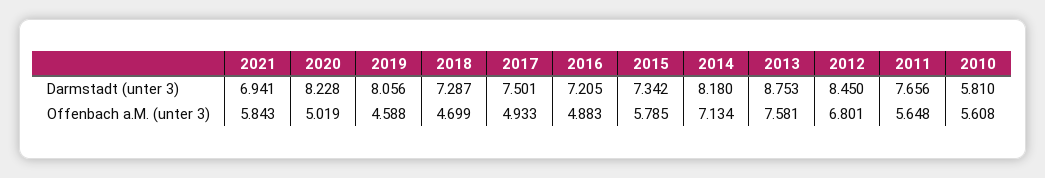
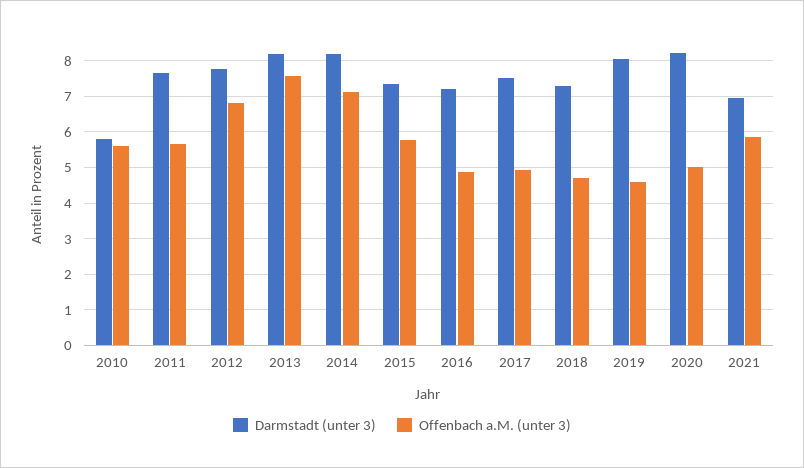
  {
    "Darmstadt (unter 3)": {
      "2021": 6.941,
      "2020": 8.228,
      "2019": 8.056,
      "2018": 7.287,
      "2017": 7.501,
      "2016": 7.205,
      "2015": 7.342,
      "2014": 8.18,
-     "2013": 8.753,
+     "2013": 8.2,
-     "2012": 8.45,
+     "2012": 7.8,
      "2011": 7.656,
      "2010": 5.81
    },
    "Offenbach a.M. (unter 3)": {
      "2021": 5.843,
      "2020": 5.019,
      "2019": 4.588,
      "2018": 4.699,
      "2017": 4.933,
      "2016": 4.883,
      "2015": 5.785,
      "2014": 7.134,
      "2013": 7.581,
      "2012": 6.801,
      "2011": 5.648,
      "2010": 5.608
    }
  }

